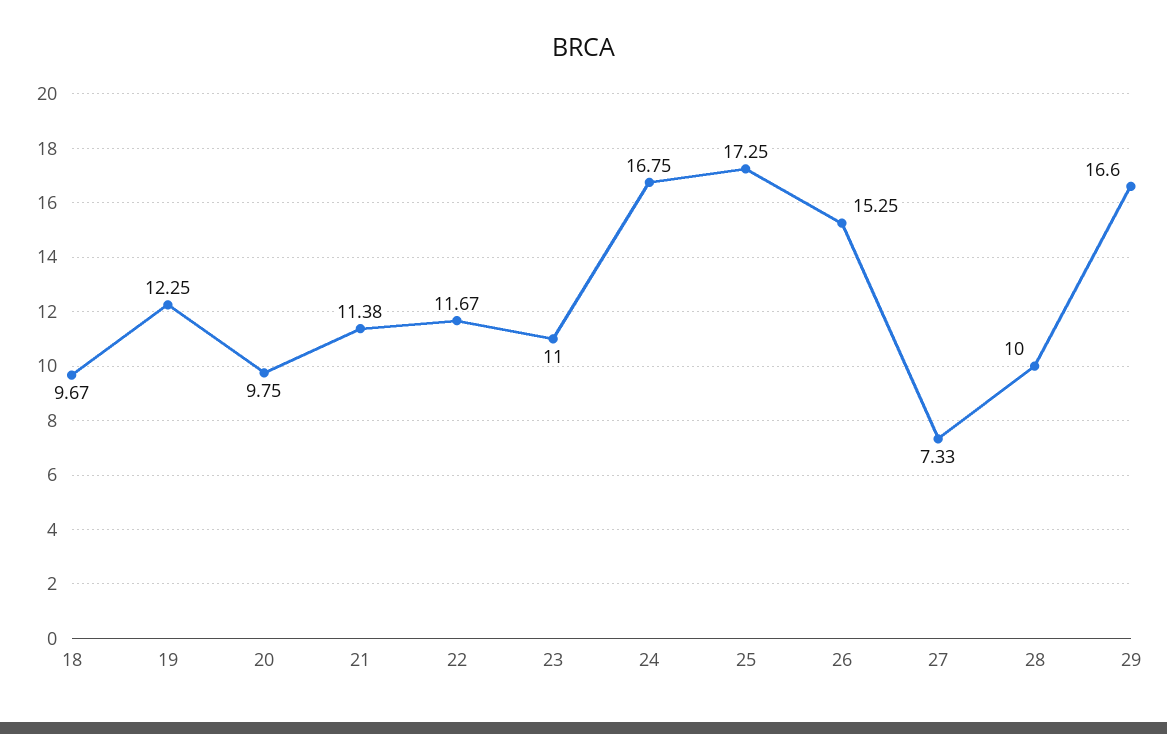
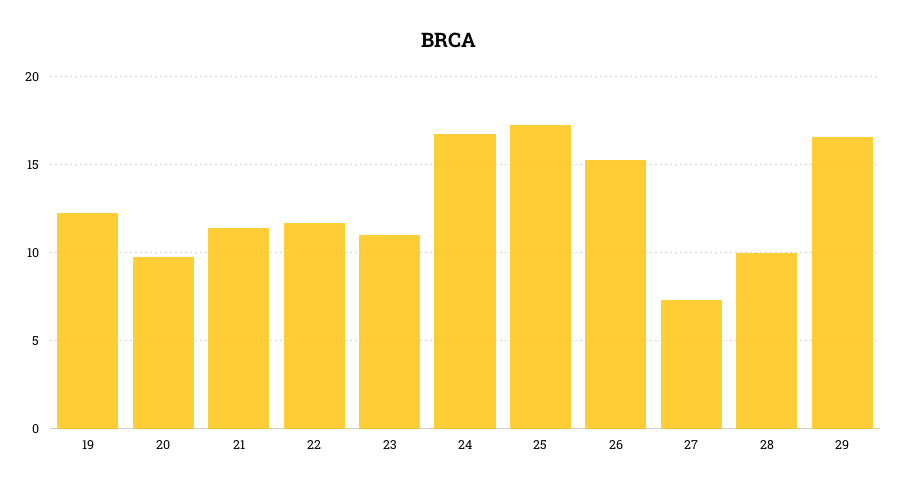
  {
-   "18": 9.67,
    "19": 12.25,
    "20": 9.75,
    "21": 11.38,
    "22": 11.67,
    "23": 11,
    "24": 16.75,
    "25": 17.25,
    "26": 15.25,
    "27": 7.33,
    "28": 10,
    "29": 16.6
  }

